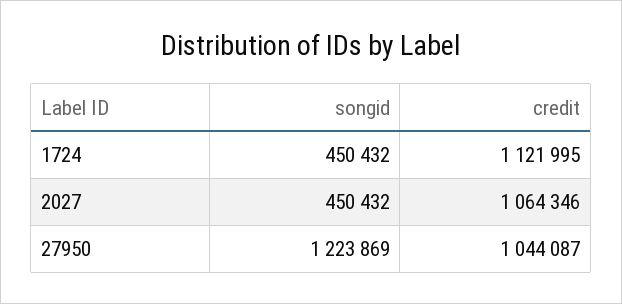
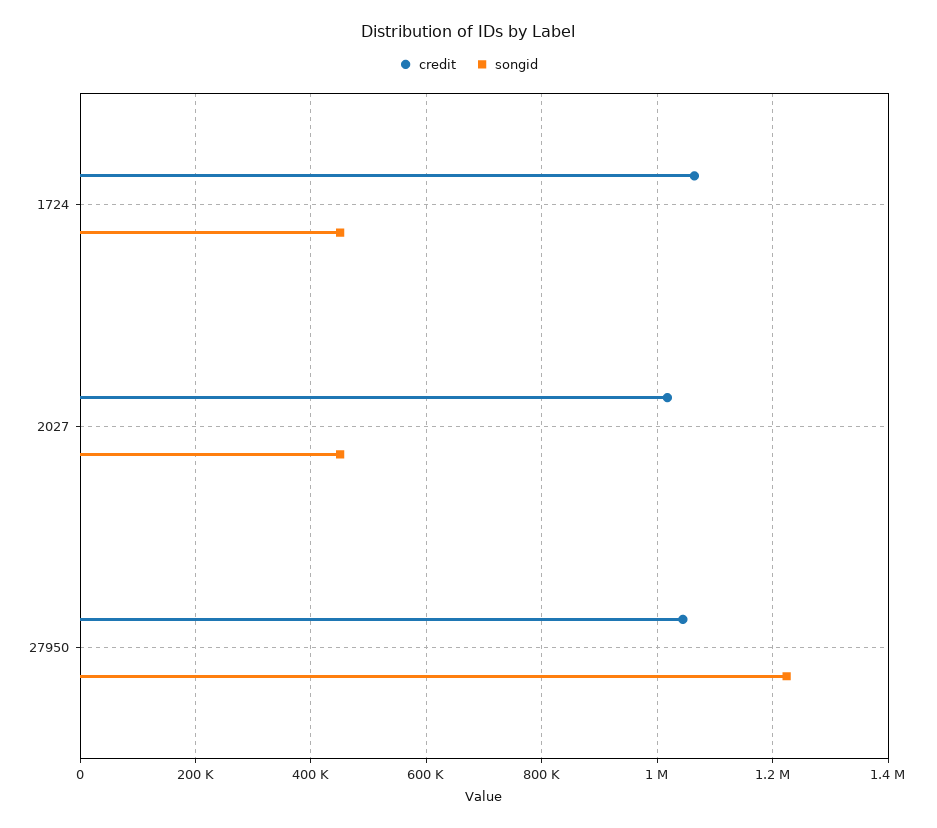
  {
    "songid": {
      "1724": 450432,
      "2027": 450432,
      "27950": 1223869
    },
    "credit": {
-     "1724": 1121995,
+     "1724": 1060000,
-     "2027": 1064346,
+     "2027": 1020000,
      "27950": 1044087
    }
  }

